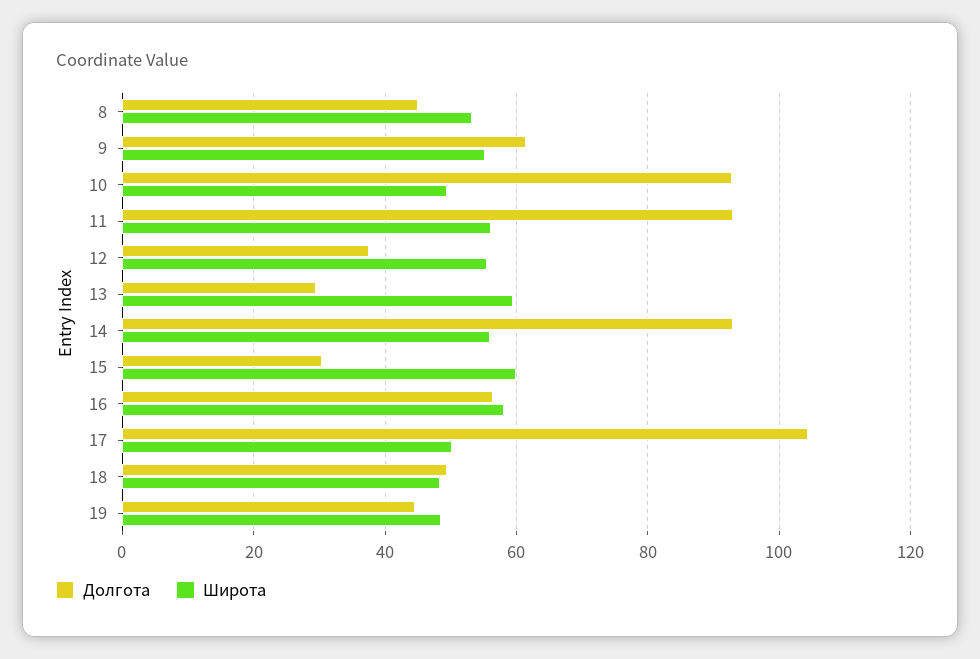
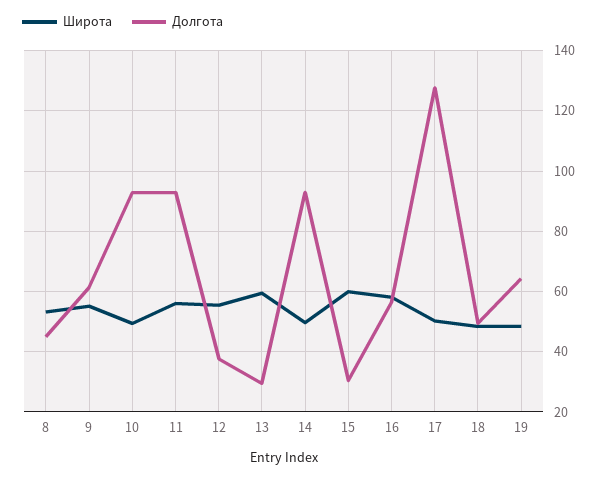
  {
    "Долгота": {
      "8": 46,
      "9": 62,
      "10": 92,
      "11": 92,
      "12": 38,
      "13": 30,
      "14": 92,
      "15": 30,
      "16": 56,
-     "17": 104,
+     "17": 128,
      "18": 50,
-     "19": 44
+     "19": 64
    },
    "Широта": {
      "8": 54,
      "9": 56,
      "10": 50,
      "11": 56,
      "12": 56,
      "13": 60,
-     "14": 56,
+     "14": 50,
      "15": 60,
      "16": 58,
      "17": 50,
      "18": 48,
      "19": 48
    }
  }

